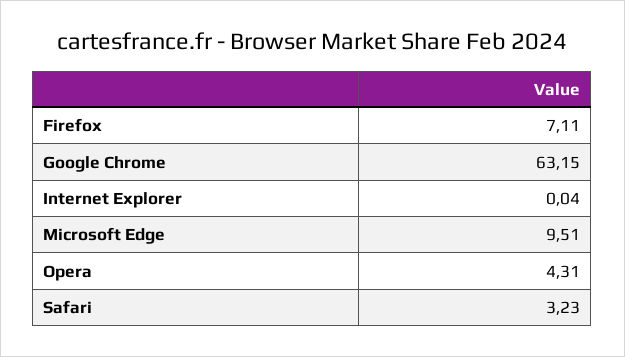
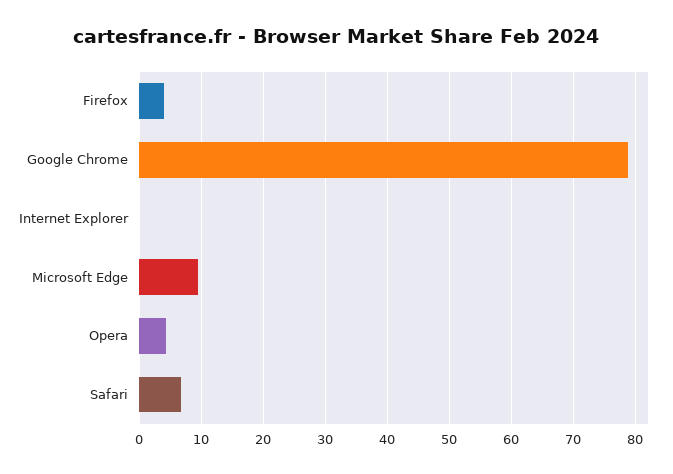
  {
-   "Firefox": 7.11,
+   "Firefox": 4,
-   "Google Chrome": 63.15,
+   "Google Chrome": 79,
    "Internet Explorer": 0.04,
    "Microsoft Edge": 9.51,
    "Opera": 4.31,
-   "Safari": 3.23
+   "Safari": 7
  }

